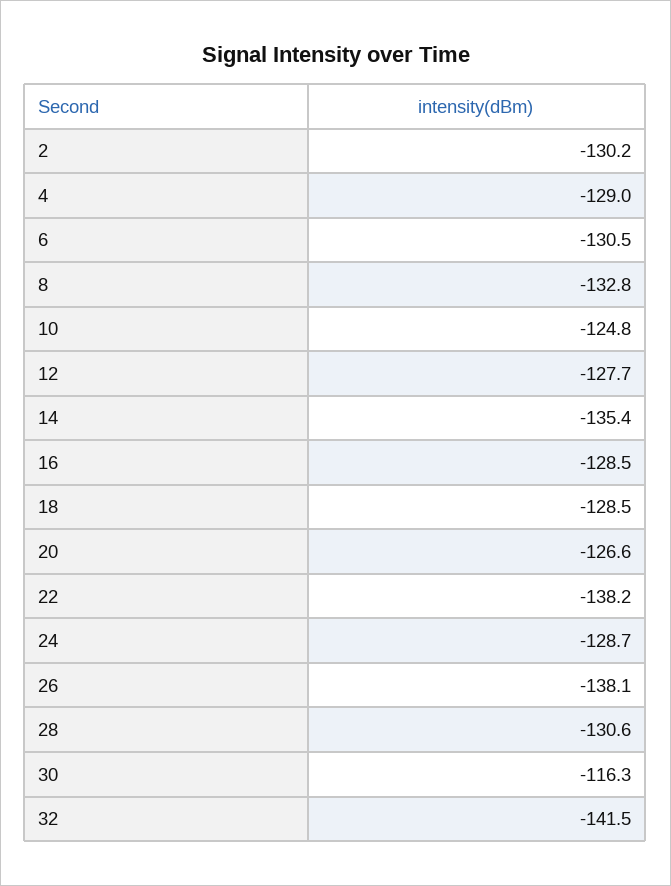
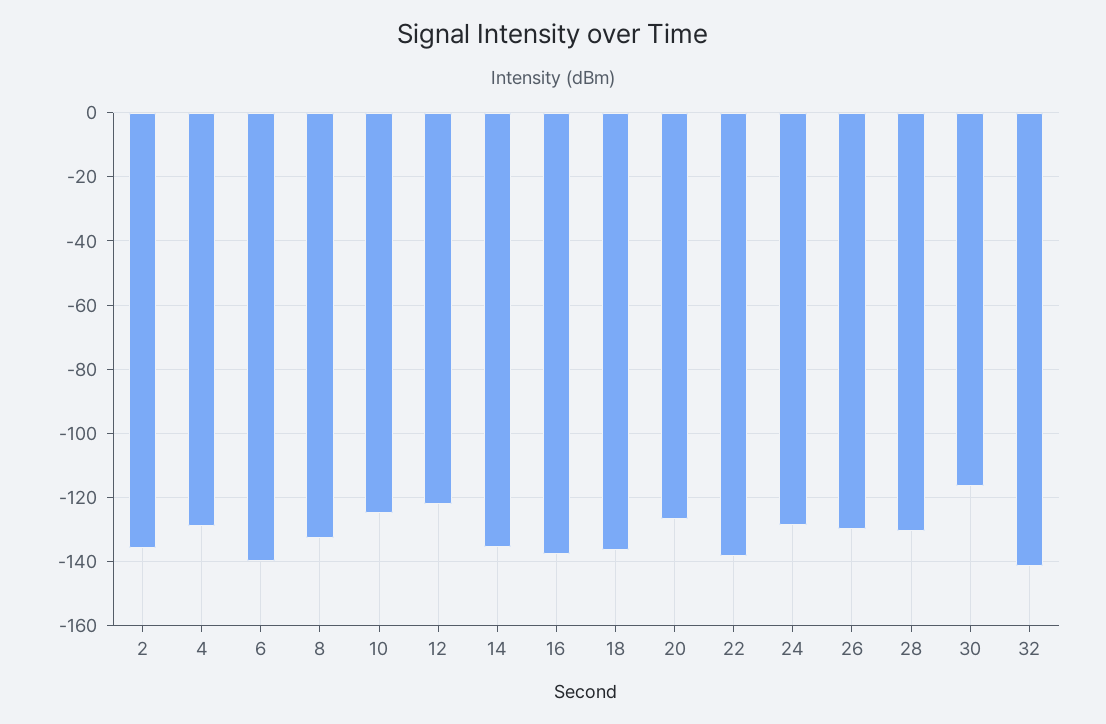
  {
-   "2": -130.2,
+   "2": -136,
    "4": -129,
-   "6": -130.5,
+   "6": -140,
    "8": -132.8,
    "10": -124.8,
-   "12": -127.7,
+   "12": -122,
    "14": -135.4,
-   "16": -128.5,
+   "16": -138,
-   "18": -128.5,
+   "18": -136,
    "20": -126.6,
    "22": -138.2,
    "24": -128.7,
-   "26": -138.1,
+   "26": -130,
    "28": -130.6,
    "30": -116.3,
    "32": -141.5
  }

